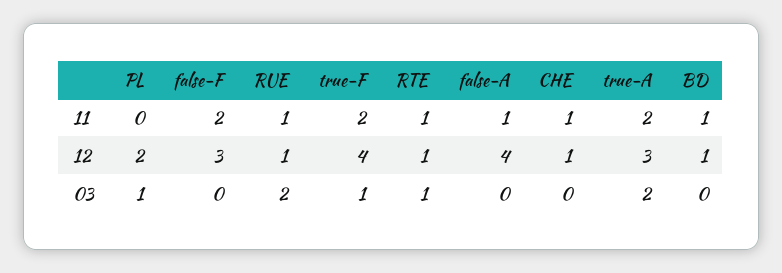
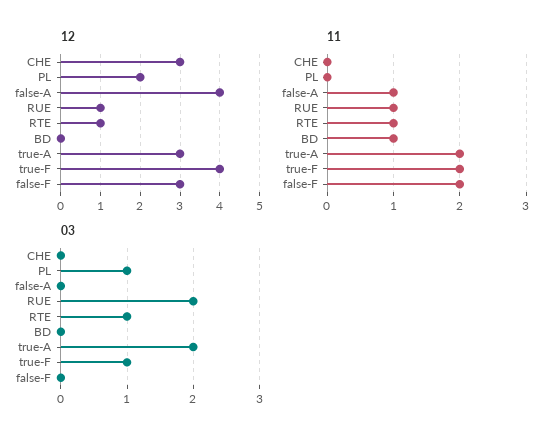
  {
    "11": {
      "PL": 0,
      "false-F": 2,
      "RUE": 1,
      "true-F": 2,
      "RTE": 1,
      "false-A": 1,
-     "CHE": 1,
+     "CHE": 0,
      "true-A": 2,
      "BD": 1
    },
    "12": {
      "PL": 2,
      "false-F": 3,
      "RUE": 1,
      "true-F": 4,
      "RTE": 1,
      "false-A": 4,
-     "CHE": 1,
+     "CHE": 3,
      "true-A": 3,
-     "BD": 1
+     "BD": 0
    },
    "03": {
      "PL": 1,
      "false-F": 0,
      "RUE": 2,
      "true-F": 1,
      "RTE": 1,
      "false-A": 0,
      "CHE": 0,
      "true-A": 2,
      "BD": 0
    }
  }

